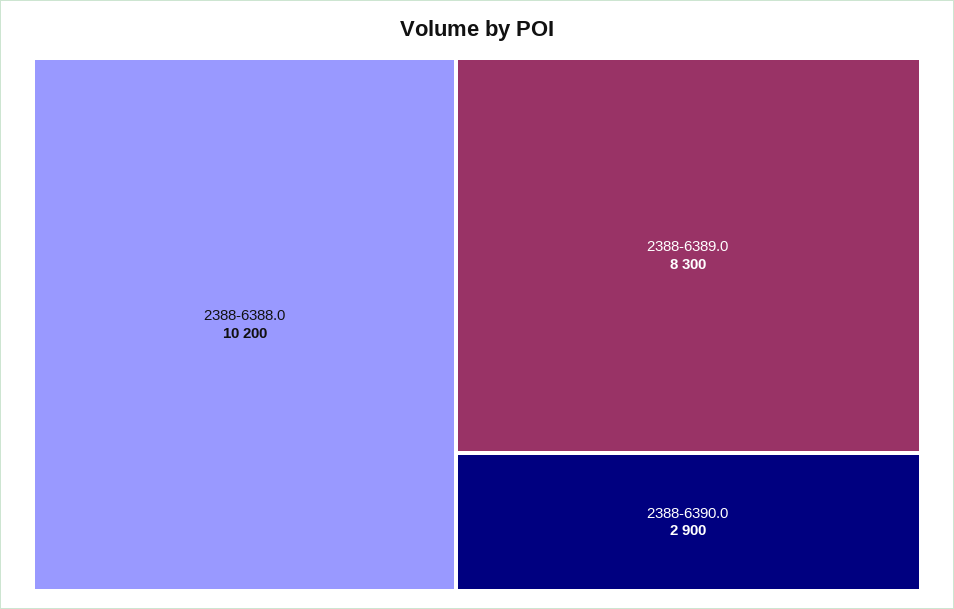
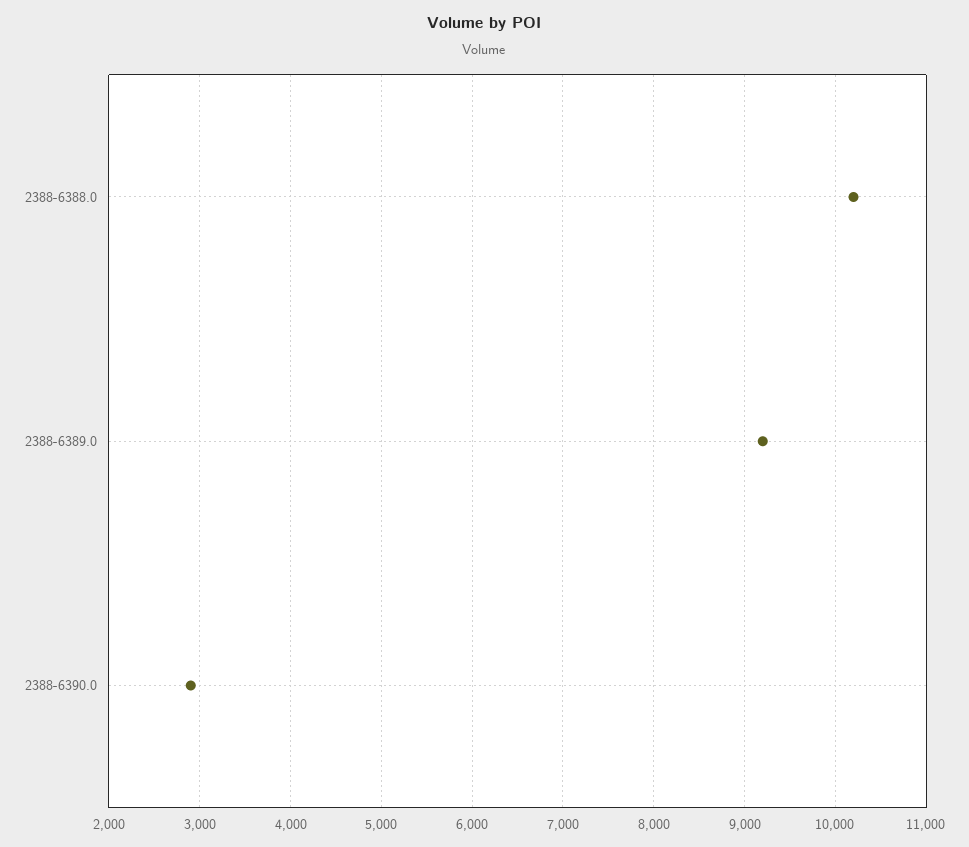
  {
    "2388-6388.0": 10200,
-   "2388-6389.0": 8300,
+   "2388-6389.0": 9200,
    "2388-6390.0": 2900
  }

